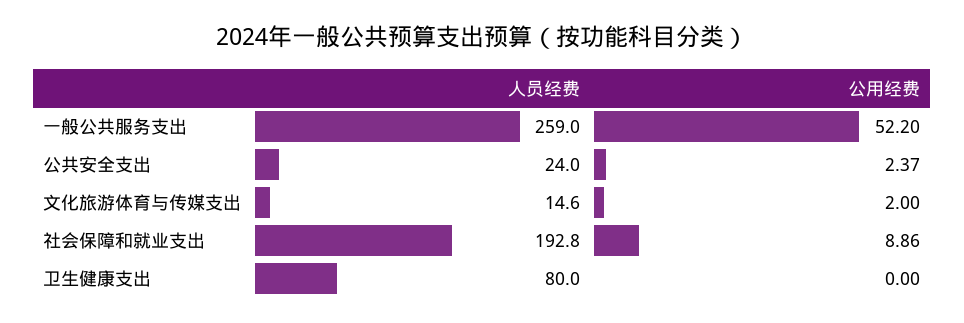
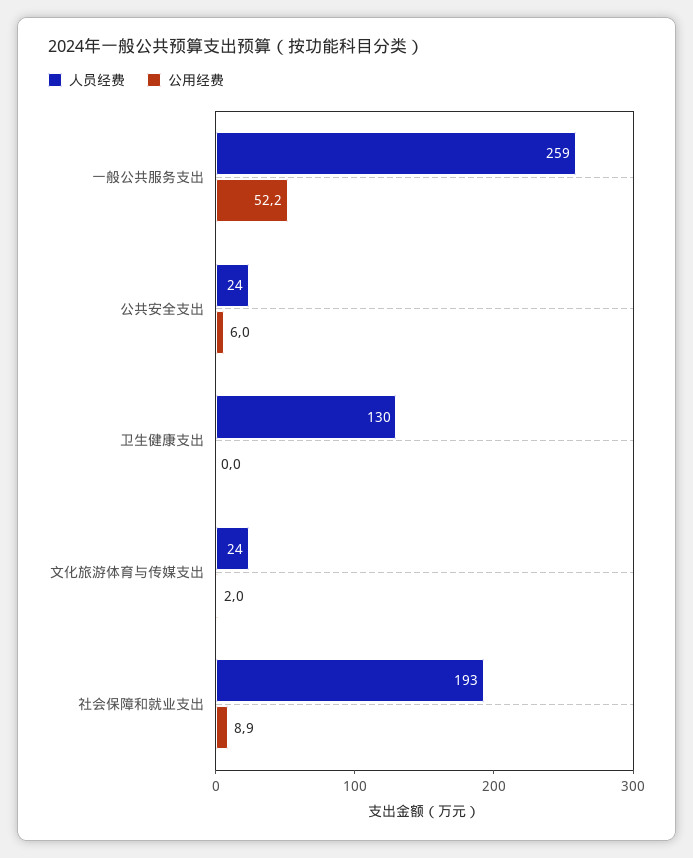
  {
    "人员经费": {
      "一般公共服务支出": 259,
      "公共安全支出": 24,
-     "文化旅游体育与传媒支出": 14.6,
+     "文化旅游体育与传媒支出": 24,
      "社会保障和就业支出": 192.8,
-     "卫生健康支出": 80
+     "卫生健康支出": 130
    },
    "公用经费": {
      "一般公共服务支出": 52.2,
-     "公共安全支出": 2.37,
+     "公共安全支出": 6,
      "文化旅游体育与传媒支出": 2,
      "社会保障和就业支出": 8.86,
      "卫生健康支出": 0
    }
  }

